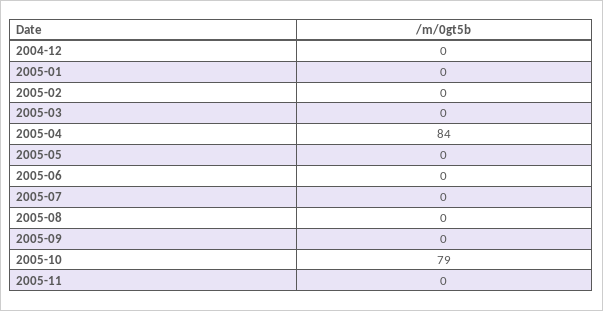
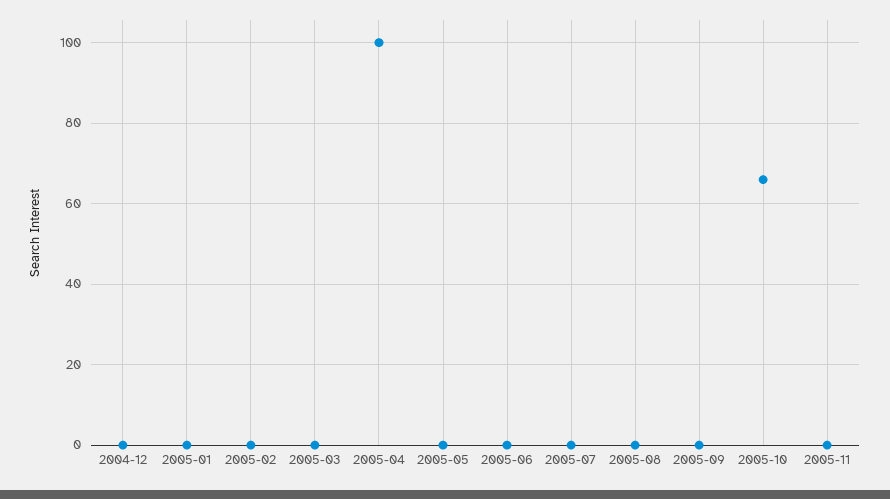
  {
    "2004-12": 0,
    "2005-01": 0,
    "2005-02": 0,
    "2005-03": 0,
-   "2005-04": 84,
+   "2005-04": 100,
    "2005-05": 0,
    "2005-06": 0,
    "2005-07": 0,
    "2005-08": 0,
    "2005-09": 0,
-   "2005-10": 79,
+   "2005-10": 65,
    "2005-11": 0
  }

